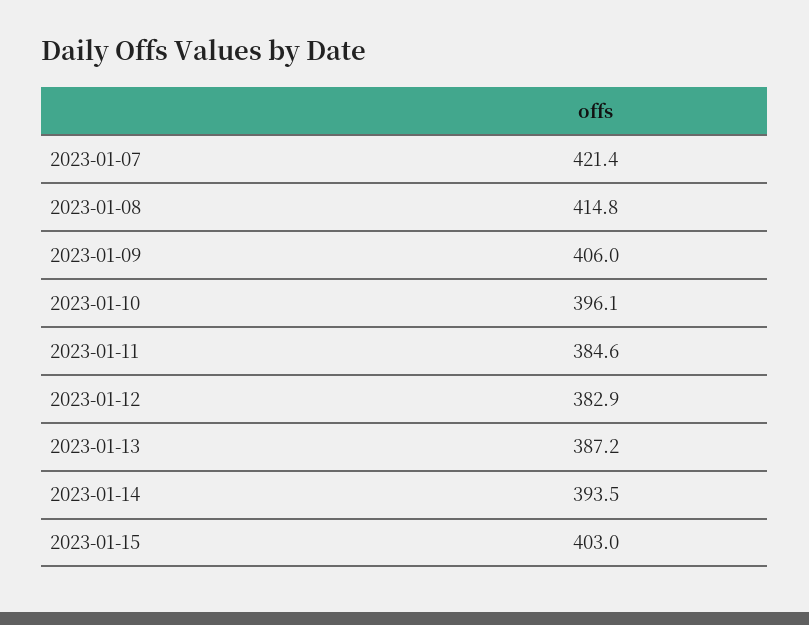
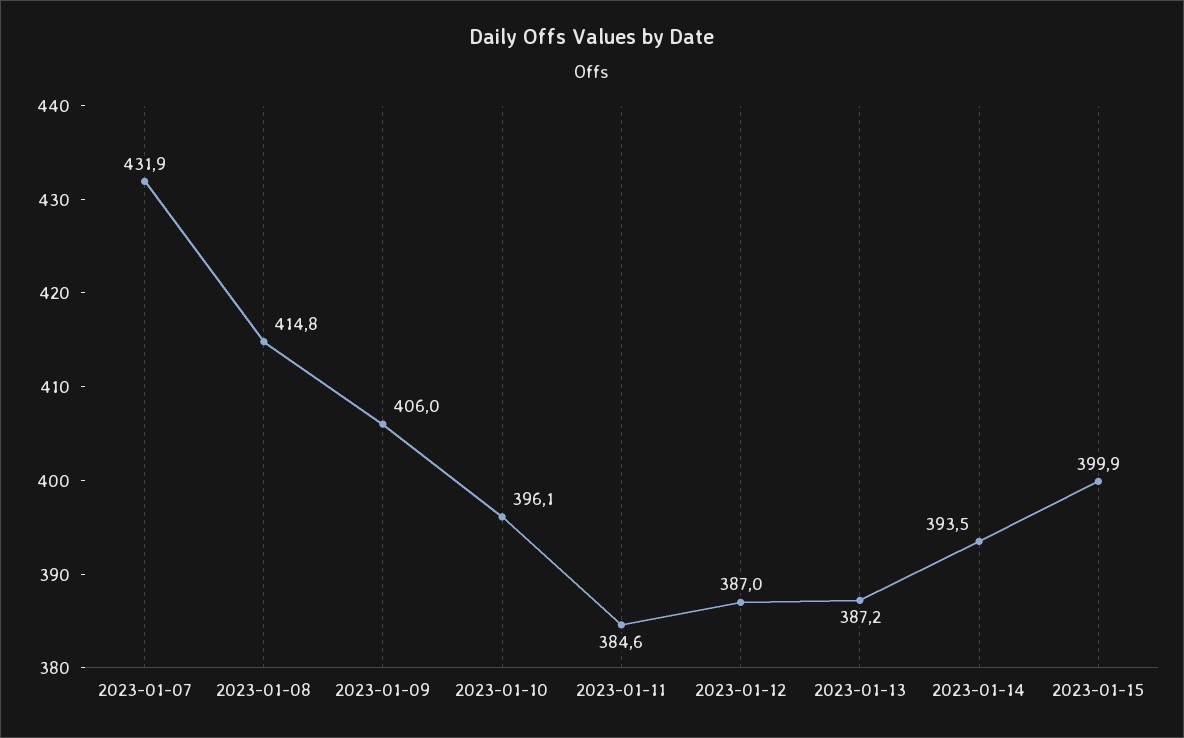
  {
-   "2023-01-07": 421.4,
+   "2023-01-07": 431.9,
    "2023-01-08": 414.8,
    "2023-01-09": 406,
    "2023-01-10": 396.1,
    "2023-01-11": 384.6,
-   "2023-01-12": 382.9,
+   "2023-01-12": 387,
    "2023-01-13": 387.2,
    "2023-01-14": 393.5,
-   "2023-01-15": 403
+   "2023-01-15": 399.9
  }

